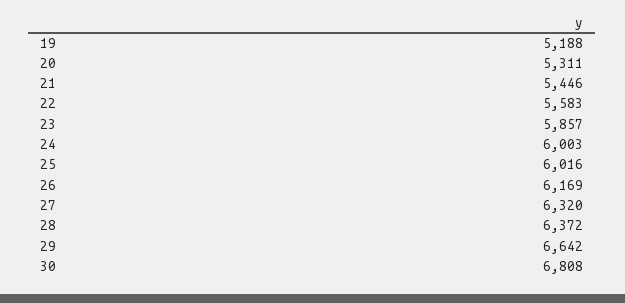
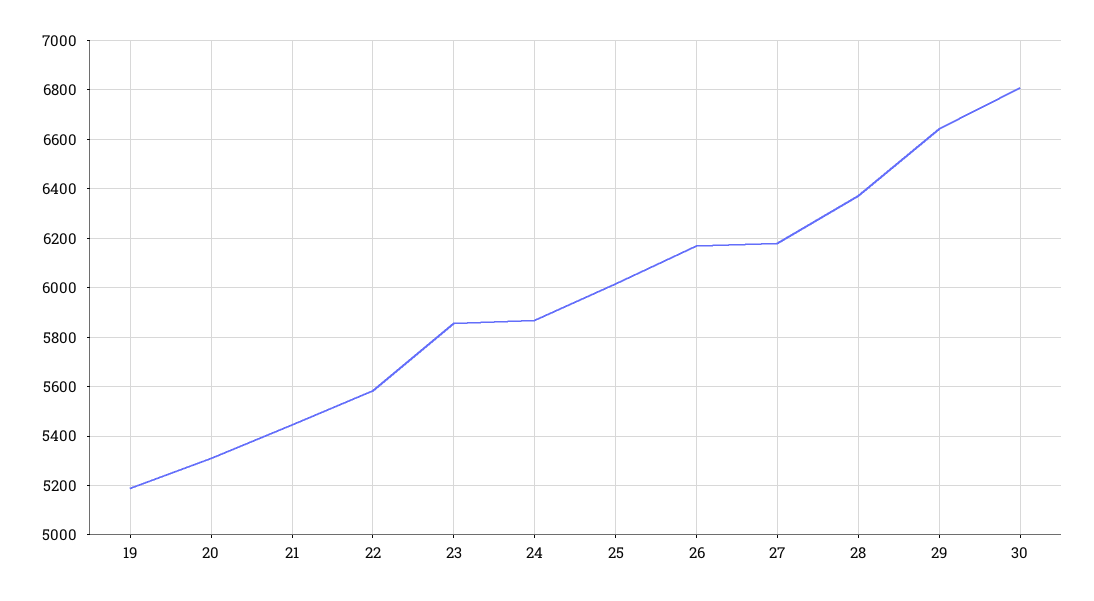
  {
    "19": 5188,
    "20": 5311,
    "21": 5446,
    "22": 5583,
    "23": 5857,
-   "24": 6003,
+   "24": 5875,
    "25": 6016,
    "26": 6169,
-   "27": 6320,
+   "27": 6175,
    "28": 6372,
    "29": 6642,
    "30": 6808
  }

